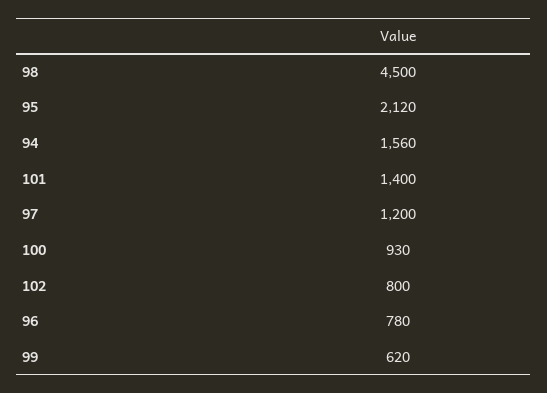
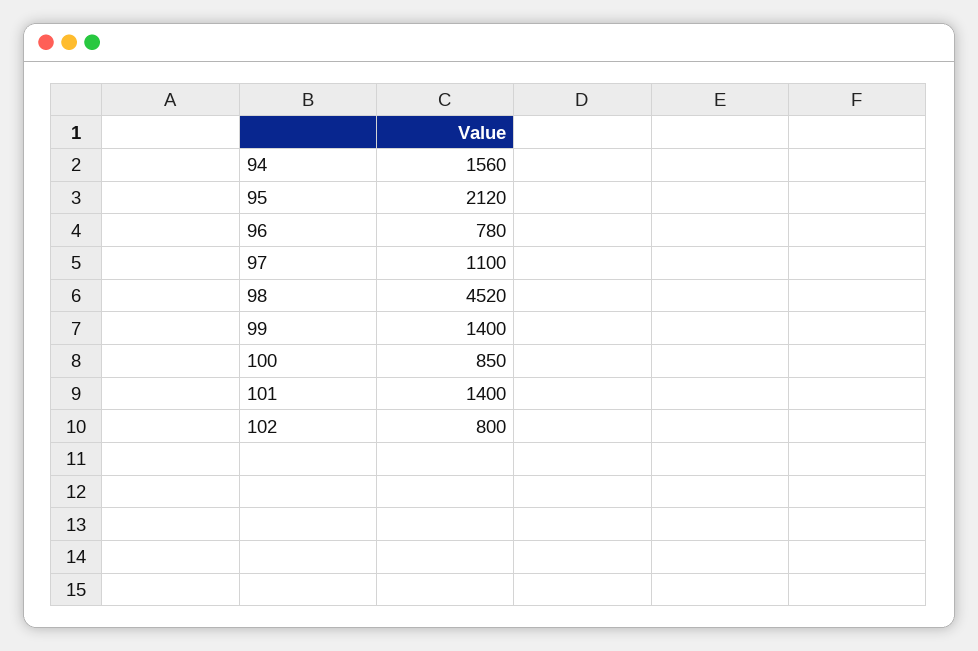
  {
-   "98": 4500,
+   "98": 4520,
    "95": 2120,
    "94": 1560,
    "101": 1400,
-   "97": 1200,
+   "97": 1100,
-   "100": 930,
+   "100": 850,
    "102": 800,
    "96": 780,
-   "99": 620
+   "99": 1400
  }

